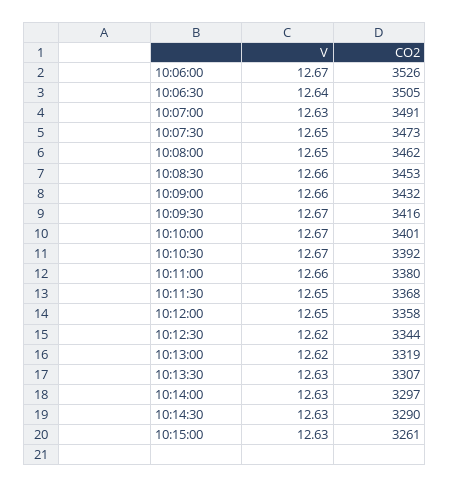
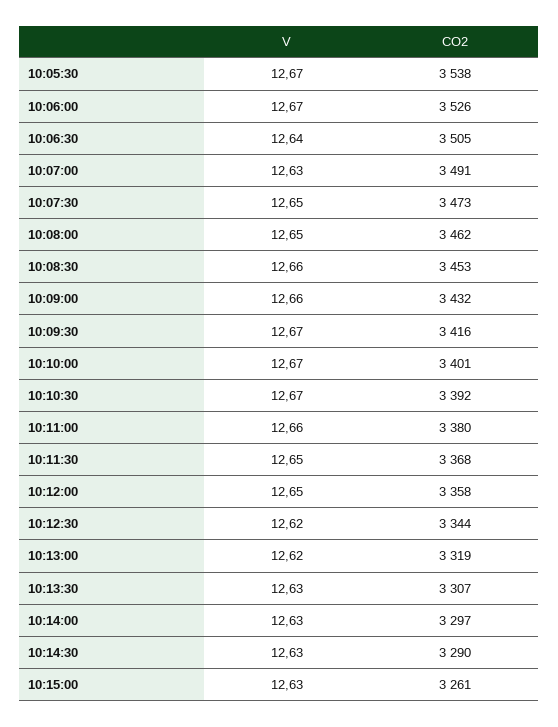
  {
    "V": {
      "10:06:00": 12.67,
      "10:06:30": 12.64,
      "10:07:00": 12.63,
      "10:07:30": 12.65,
      "10:08:00": 12.65,
      "10:08:30": 12.66,
      "10:09:00": 12.66,
      "10:09:30": 12.67,
      "10:10:00": 12.67,
      "10:10:30": 12.67,
      "10:11:00": 12.66,
      "10:11:30": 12.65,
      "10:12:00": 12.65,
      "10:12:30": 12.62,
      "10:13:00": 12.62,
      "10:13:30": 12.63,
      "10:14:00": 12.63,
      "10:14:30": 12.63,
-     "10:15:00": 12.63
+     "10:15:00": 12.63,
+     "10:05:30": 12.67
    },
    "CO2": {
      "10:06:00": 3526,
      "10:06:30": 3505,
      "10:07:00": 3491,
      "10:07:30": 3473,
      "10:08:00": 3462,
      "10:08:30": 3453,
      "10:09:00": 3432,
      "10:09:30": 3416,
      "10:10:00": 3401,
      "10:10:30": 3392,
      "10:11:00": 3380,
      "10:11:30": 3368,
      "10:12:00": 3358,
      "10:12:30": 3344,
      "10:13:00": 3319,
      "10:13:30": 3307,
      "10:14:00": 3297,
      "10:14:30": 3290,
-     "10:15:00": 3261
+     "10:15:00": 3261,
+     "10:05:30": 3538
    }
  }

